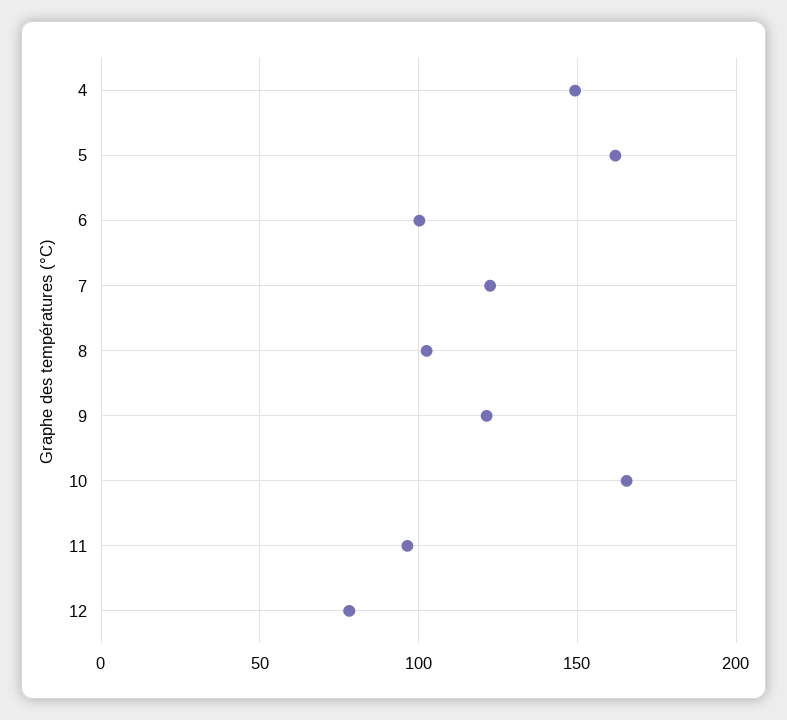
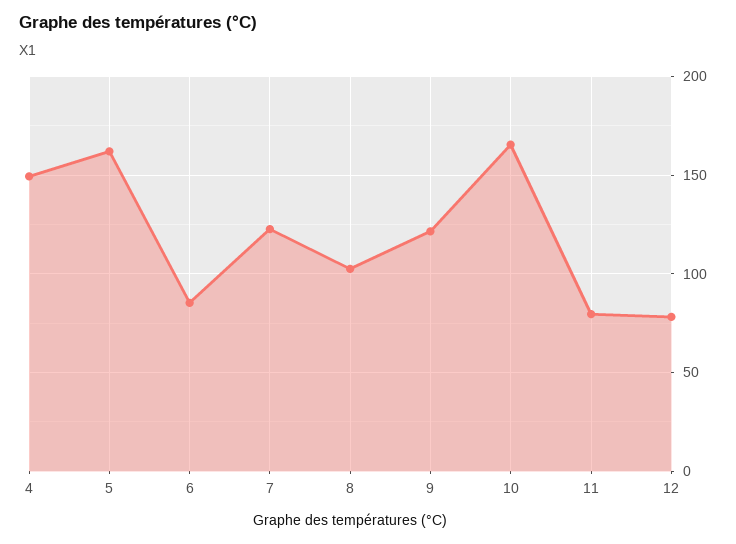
  {
    "4": 150,
    "5": 160,
-   "6": 100,
+   "6": 85,
    "7": 125,
    "8": 105,
    "9": 120,
    "10": 165,
-   "11": 95,
+   "11": 80,
    "12": 80
  }

